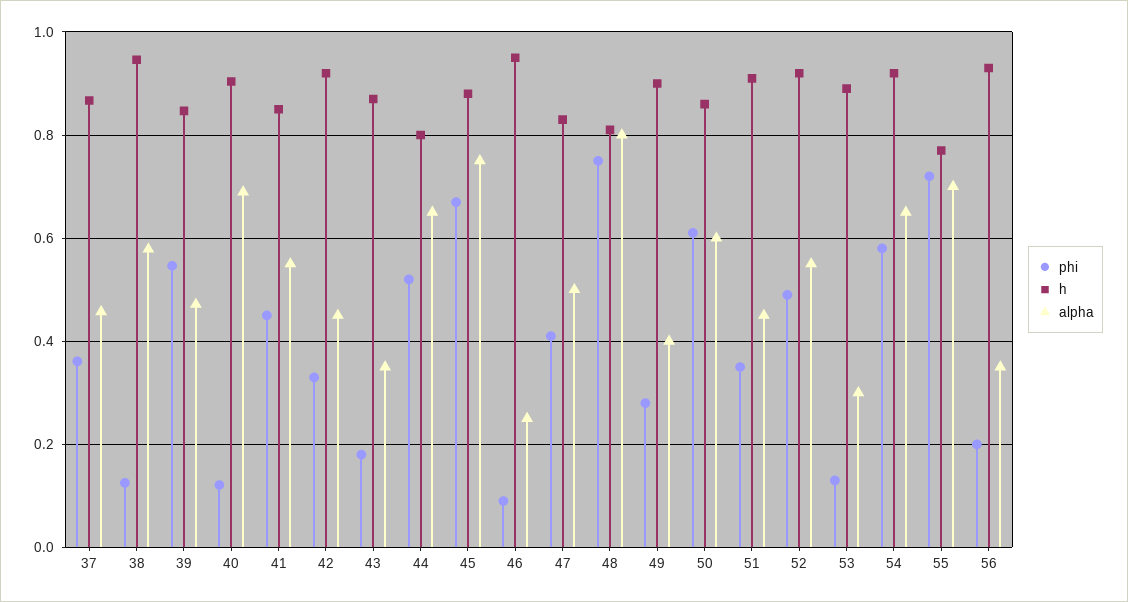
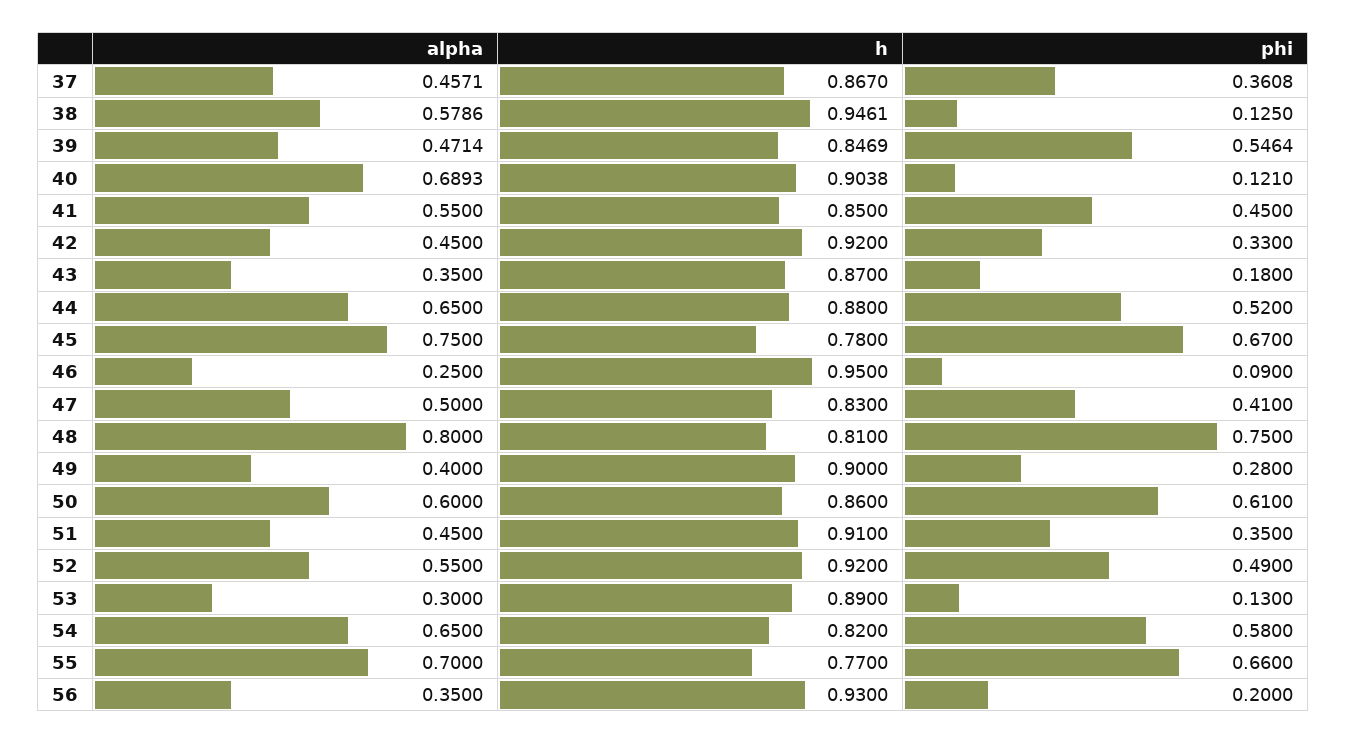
  {
    "phi": {
      "37": 0.3608,
      "38": 0.125,
      "39": 0.5464,
      "40": 0.121,
      "41": 0.45,
      "42": 0.33,
      "43": 0.18,
      "44": 0.52,
      "45": 0.67,
      "46": 0.09,
      "47": 0.41,
      "48": 0.75,
      "49": 0.28,
      "50": 0.61,
      "51": 0.35,
      "52": 0.49,
      "53": 0.13,
      "54": 0.58,
-     "55": 0.72,
+     "55": 0.66,
      "56": 0.2
    },
    "h": {
      "37": 0.867,
      "38": 0.9461,
      "39": 0.8469,
      "40": 0.9038,
      "41": 0.85,
      "42": 0.92,
      "43": 0.87,
-     "44": 0.8,
+     "44": 0.88,
-     "45": 0.88,
+     "45": 0.78,
      "46": 0.95,
      "47": 0.83,
      "48": 0.81,
      "49": 0.9,
      "50": 0.86,
      "51": 0.91,
      "52": 0.92,
      "53": 0.89,
-     "54": 0.92,
+     "54": 0.82,
      "55": 0.77,
      "56": 0.93
    },
    "alpha": {
      "37": 0.4571,
      "38": 0.5786,
      "39": 0.4714,
      "40": 0.6893,
      "41": 0.55,
      "42": 0.45,
      "43": 0.35,
      "44": 0.65,
      "45": 0.75,
      "46": 0.25,
      "47": 0.5,
      "48": 0.8,
      "49": 0.4,
      "50": 0.6,
      "51": 0.45,
      "52": 0.55,
      "53": 0.3,
      "54": 0.65,
      "55": 0.7,
      "56": 0.35
    }
  }

